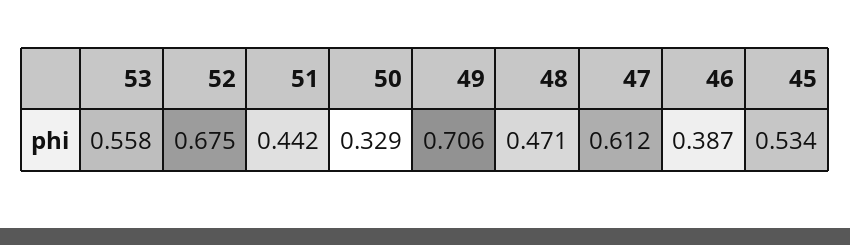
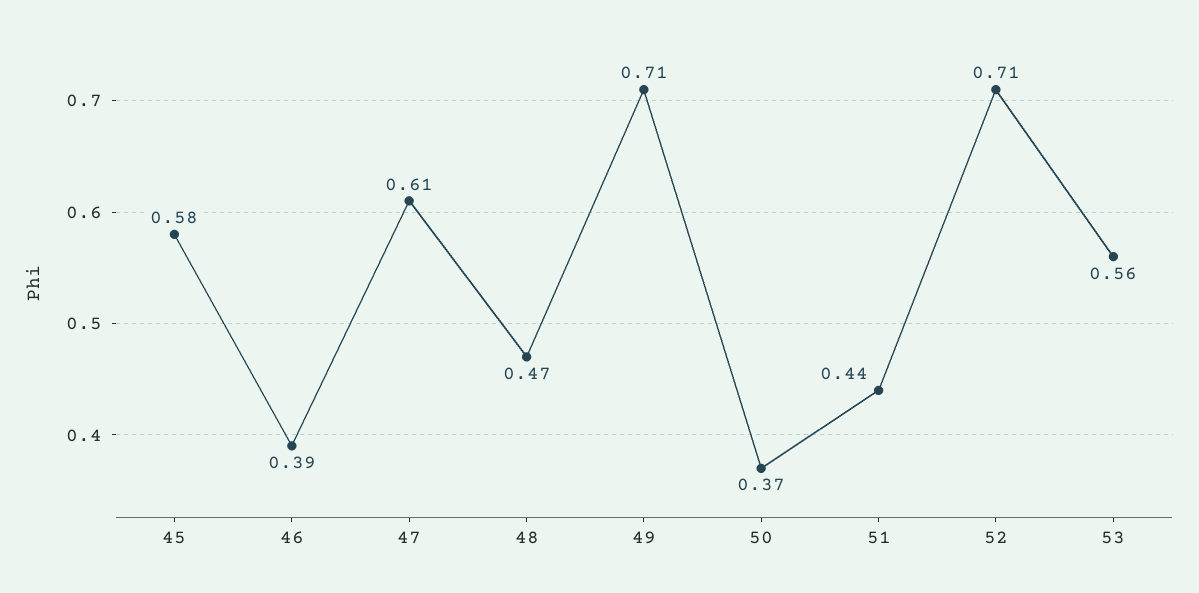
  {
    "53": 0.558,
-   "52": 0.675,
+   "52": 0.71,
    "51": 0.442,
-   "50": 0.329,
+   "50": 0.37,
    "49": 0.706,
    "48": 0.471,
    "47": 0.612,
    "46": 0.387,
-   "45": 0.534
+   "45": 0.58
  }

